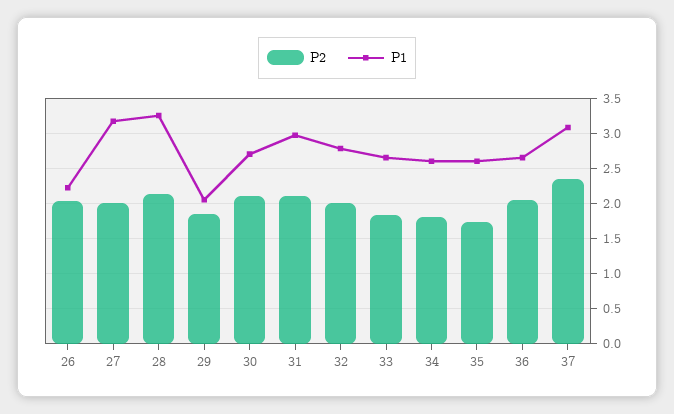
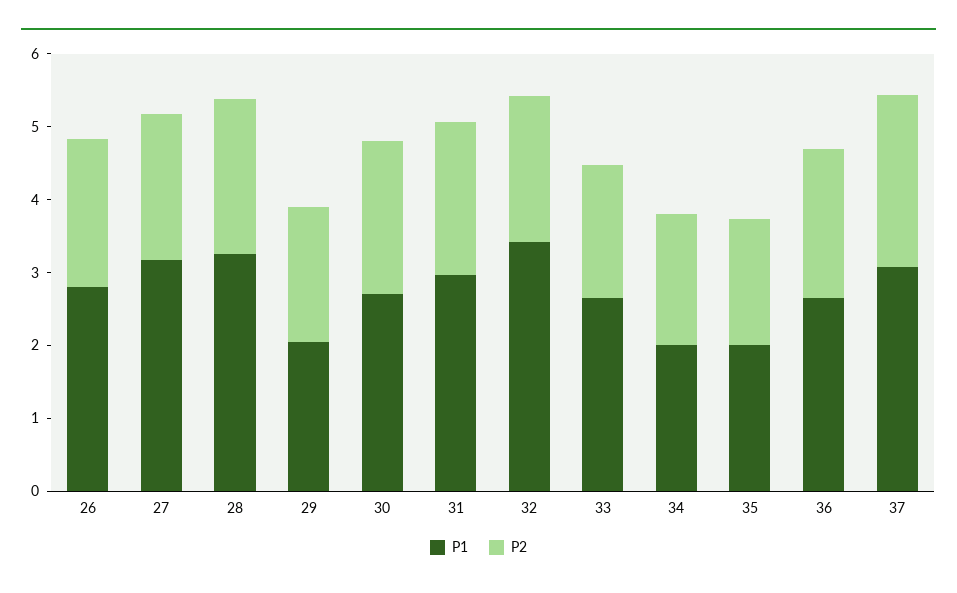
  {
    "P2": {
      "26": 2,
      "27": 2,
      "28": 2.1,
      "29": 1.9,
      "30": 2.1,
      "31": 2.1,
      "32": 2,
      "33": 1.8,
      "34": 1.8,
      "35": 1.7,
      "36": 2.1,
      "37": 2.4
    },
    "P1": {
-     "26": 2.2,
+     "26": 2.8,
      "27": 3.2,
      "28": 3.3,
      "29": 2.1,
      "30": 2.7,
      "31": 3,
-     "32": 2.8,
+     "32": 3.4,
      "33": 2.7,
-     "34": 2.6,
+     "34": 2,
-     "35": 2.6,
+     "35": 2,
      "36": 2.7,
      "37": 3.1
    }
  }

